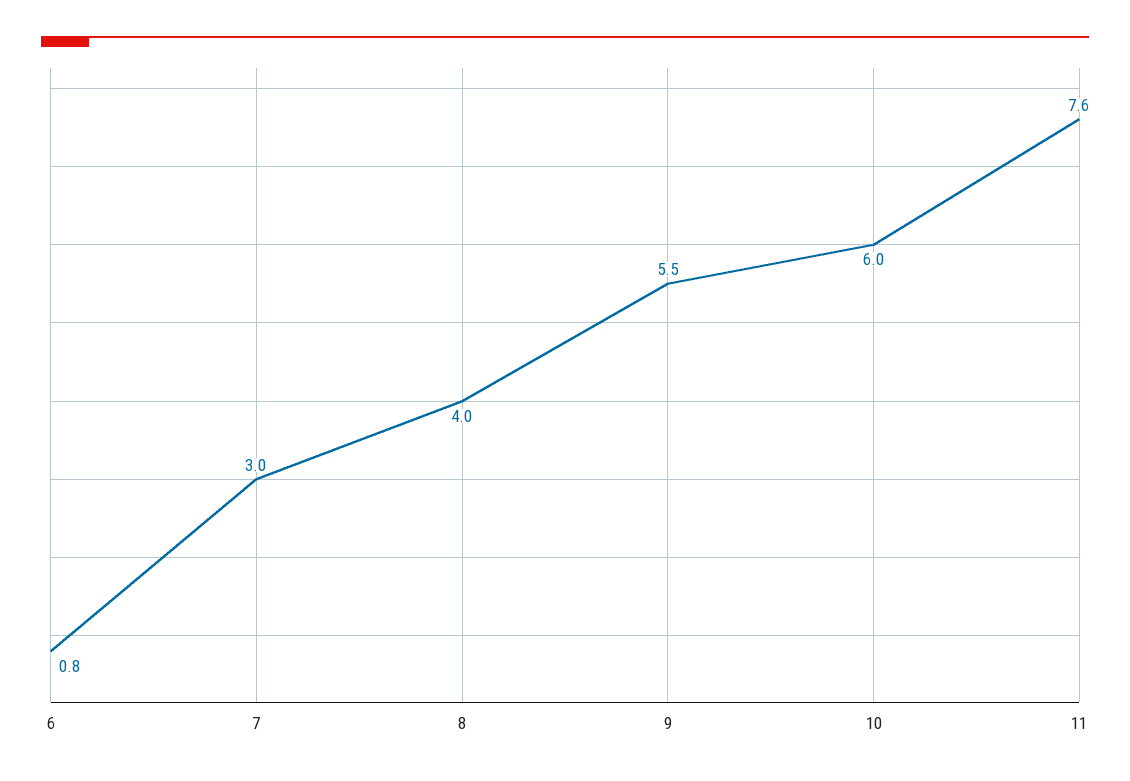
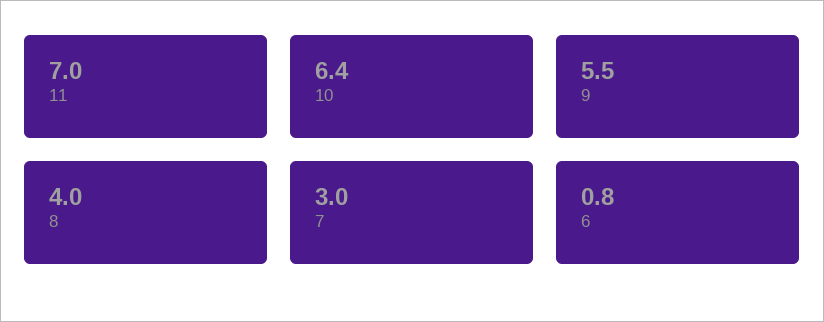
  {
    "6": 0.8,
    "7": 3,
    "8": 4,
    "9": 5.5,
-   "10": 6,
+   "10": 6.4,
-   "11": 7.6
+   "11": 7
  }

